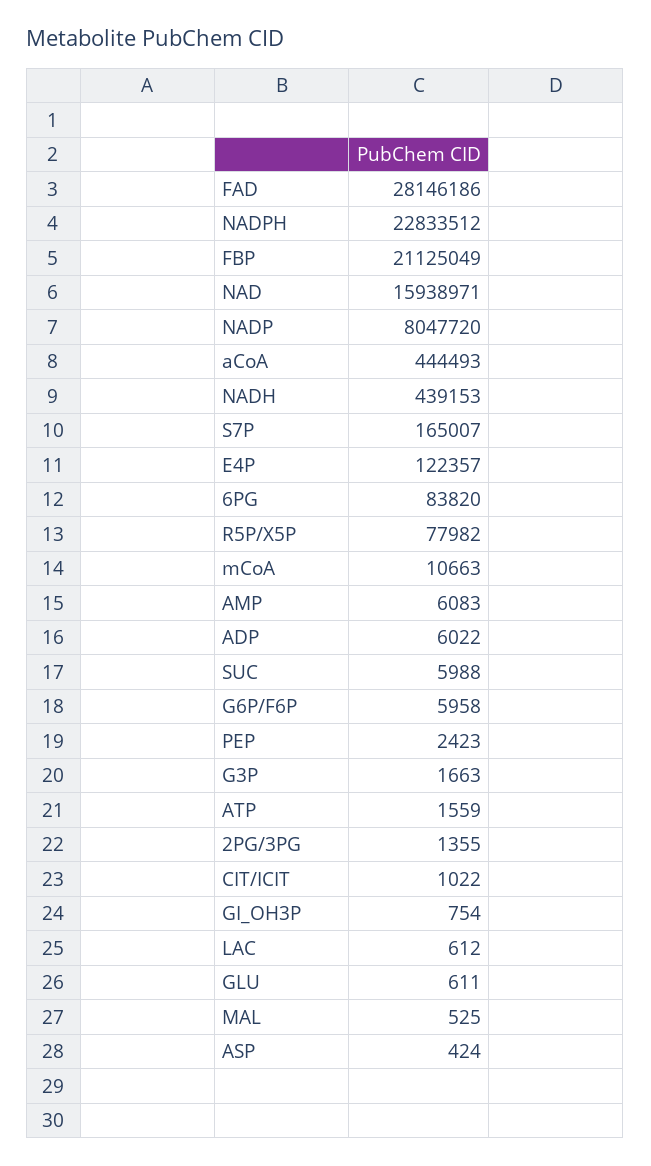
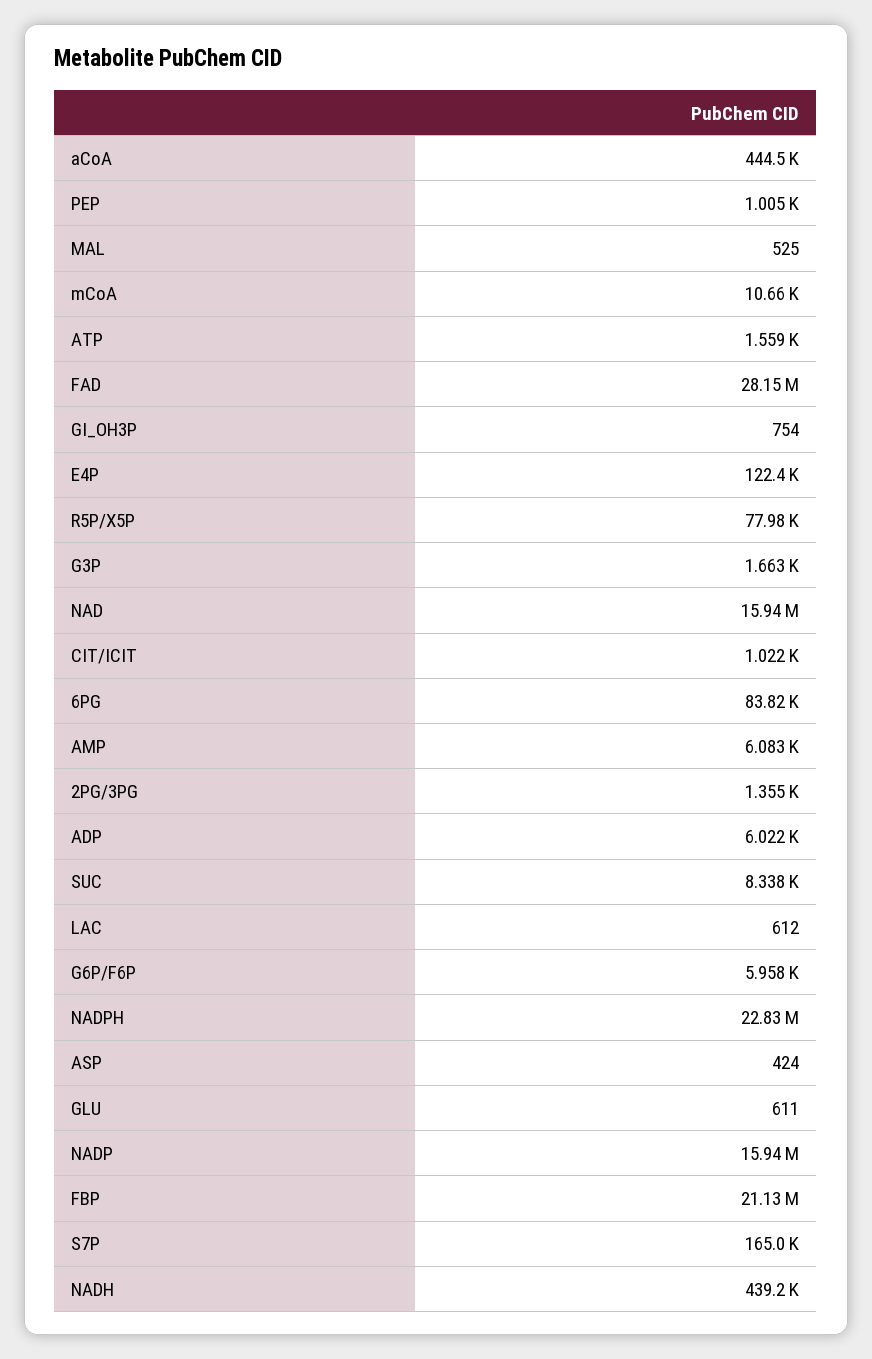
  {
    "FAD": 28146186,
    "NADPH": 22833512,
    "FBP": 21125049,
    "NAD": 15938971,
-   "NADP": 8047720,
+   "NADP": 15940000,
    "aCoA": 444493,
    "NADH": 439153,
    "S7P": 165007,
    "E4P": 122357,
    "6PG": 83820,
    "R5P/X5P": 77982,
    "mCoA": 10663,
    "AMP": 6083,
    "ADP": 6022,
-   "SUC": 5988,
+   "SUC": 8338,
    "G6P/F6P": 5958,
-   "PEP": 2423,
+   "PEP": 1005,
    "G3P": 1663,
    "ATP": 1559,
    "2PG/3PG": 1355,
    "CIT/ICIT": 1022,
    "GI_OH3P": 754,
    "LAC": 612,
    "GLU": 611,
    "MAL": 525,
    "ASP": 424
  }

